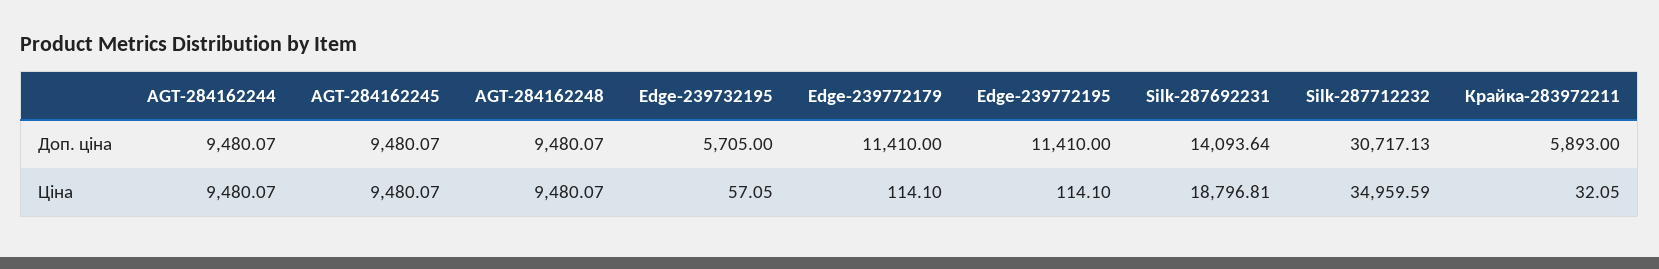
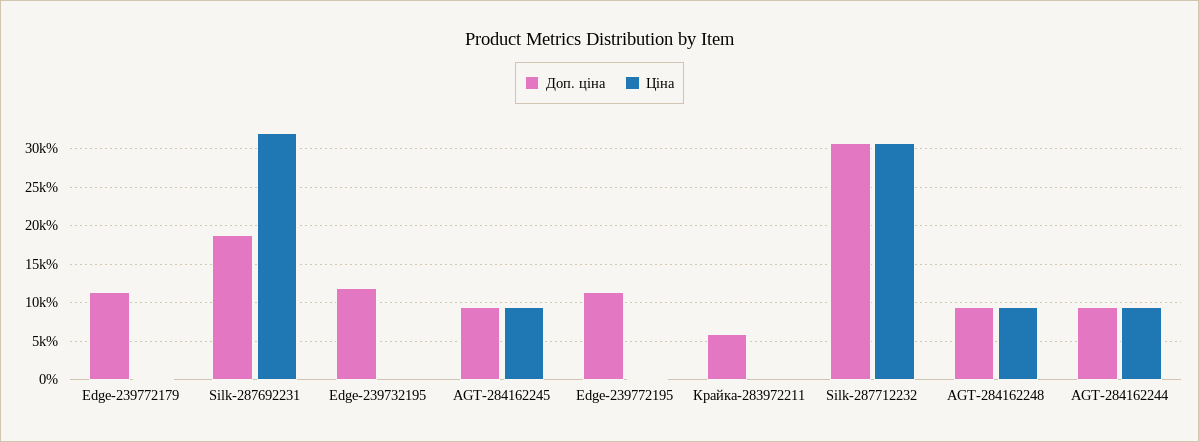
  {
    "Доп. ціна": {
      "AGT-284162244": 9480.07,
      "AGT-284162245": 9480.07,
      "AGT-284162248": 9480.07,
-     "Edge-239732195": 5705,
+     "Edge-239732195": 12000,
      "Edge-239772179": 11410,
      "Edge-239772195": 11410,
-     "Silk-287692231": 14093.64,
+     "Silk-287692231": 19000,
      "Silk-287712232": 30717.13,
      "Крайка-283972211": 5893
    },
    "Ціна": {
      "AGT-284162244": 9480.07,
      "AGT-284162245": 9480.07,
      "AGT-284162248": 9480.07,
      "Edge-239732195": 57.05,
      "Edge-239772179": 114.1,
      "Edge-239772195": 114.1,
-     "Silk-287692231": 18796.81,
+     "Silk-287692231": 32000,
-     "Silk-287712232": 34959.59,
+     "Silk-287712232": 31000,
      "Крайка-283972211": 32.05
    }
  }

